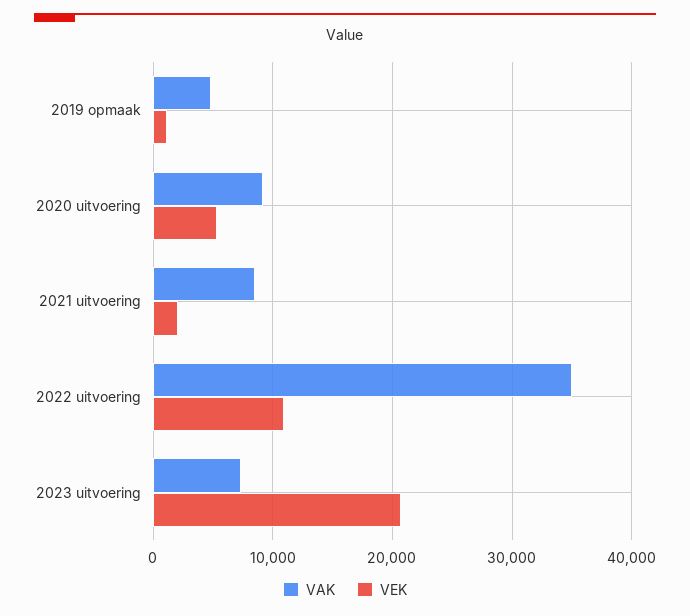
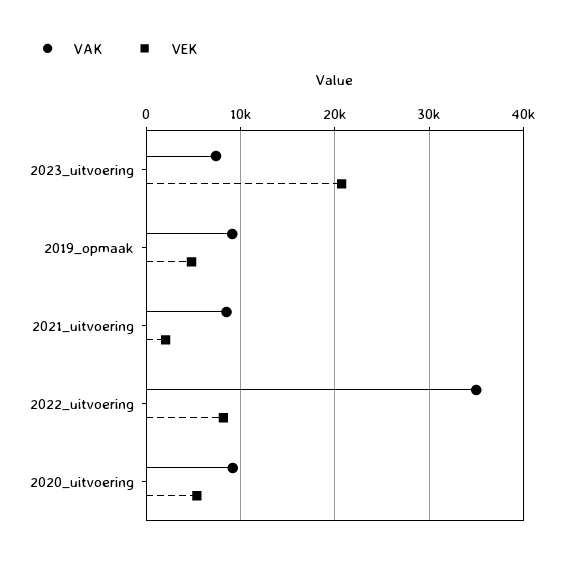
  {
    "VAK": {
-     "2019 opmaak": 5000,
+     "2019 opmaak": 9000,
      "2020 uitvoering": 9000,
      "2021 uitvoering": 9000,
      "2022 uitvoering": 35000,
      "2023 uitvoering": 7000
    },
    "VEK": {
-     "2019 opmaak": 1000,
+     "2019 opmaak": 5000,
      "2020 uitvoering": 5000,
      "2021 uitvoering": 2000,
-     "2022 uitvoering": 11000,
+     "2022 uitvoering": 8000,
      "2023 uitvoering": 21000
    }
  }

